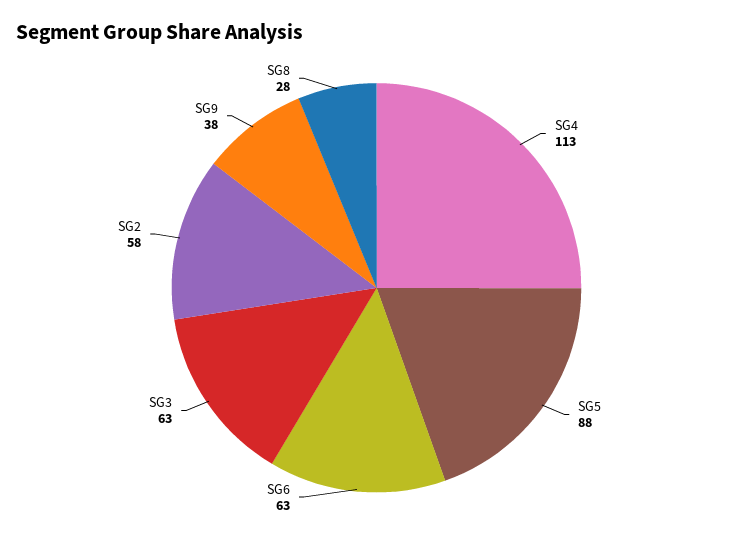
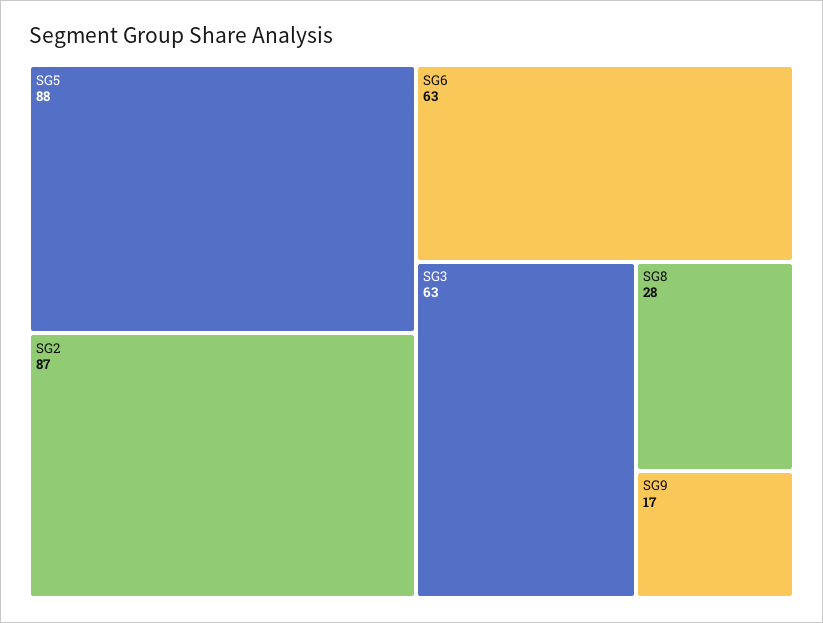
  {
-   "SG4": 113,
    "SG5": 88,
    "SG6": 63,
    "SG3": 63,
-   "SG2": 58,
+   "SG2": 87,
-   "SG9": 38,
+   "SG9": 17,
    "SG8": 28
  }

